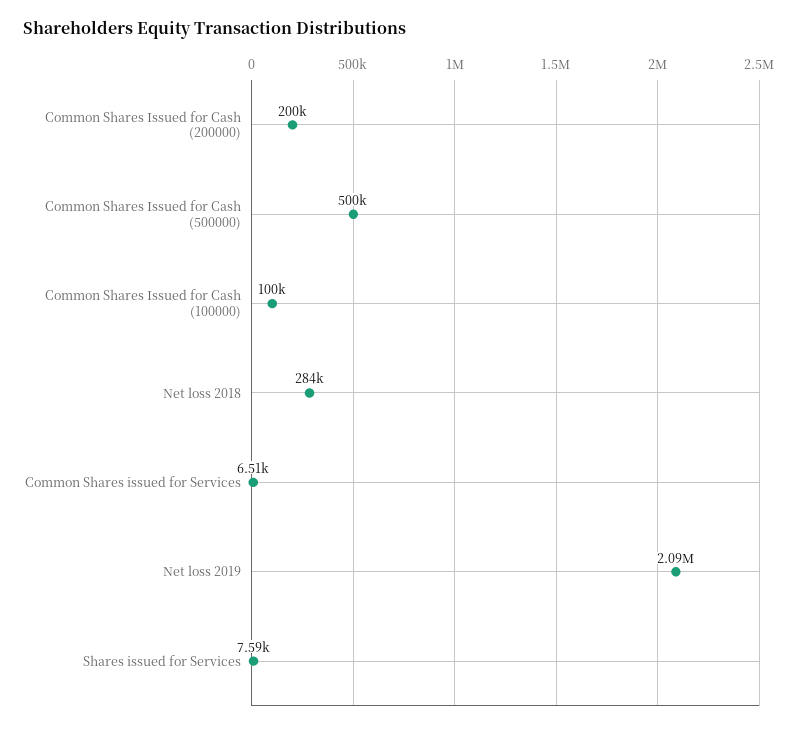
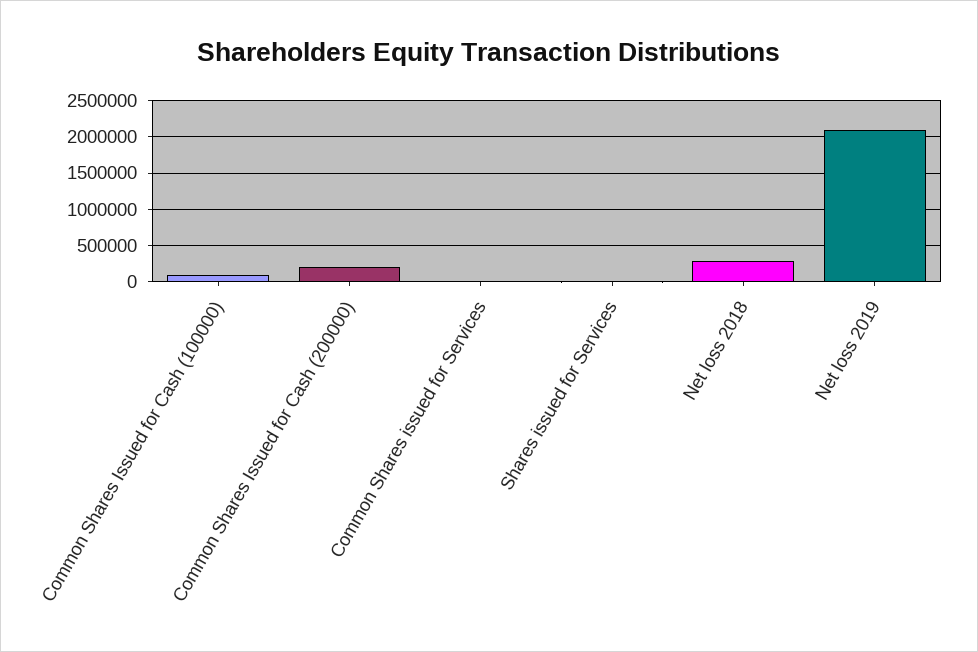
  {
    "Common Shares Issued for Cash (200000)": 200000,
-   "Common Shares Issued for Cash (500000)": 500000,
    "Common Shares Issued for Cash (100000)": 100000,
    "Net loss 2018": 284000,
    "Common Shares issued for Services": 6510,
    "Net loss 2019": 2090000,
    "Shares issued for Services": 7590
  }

